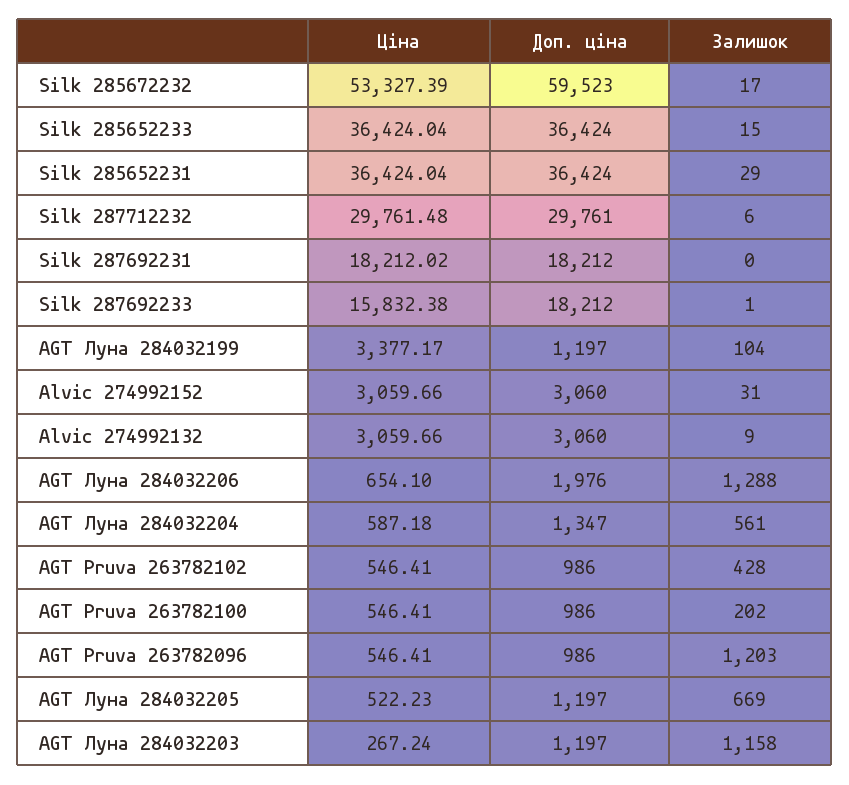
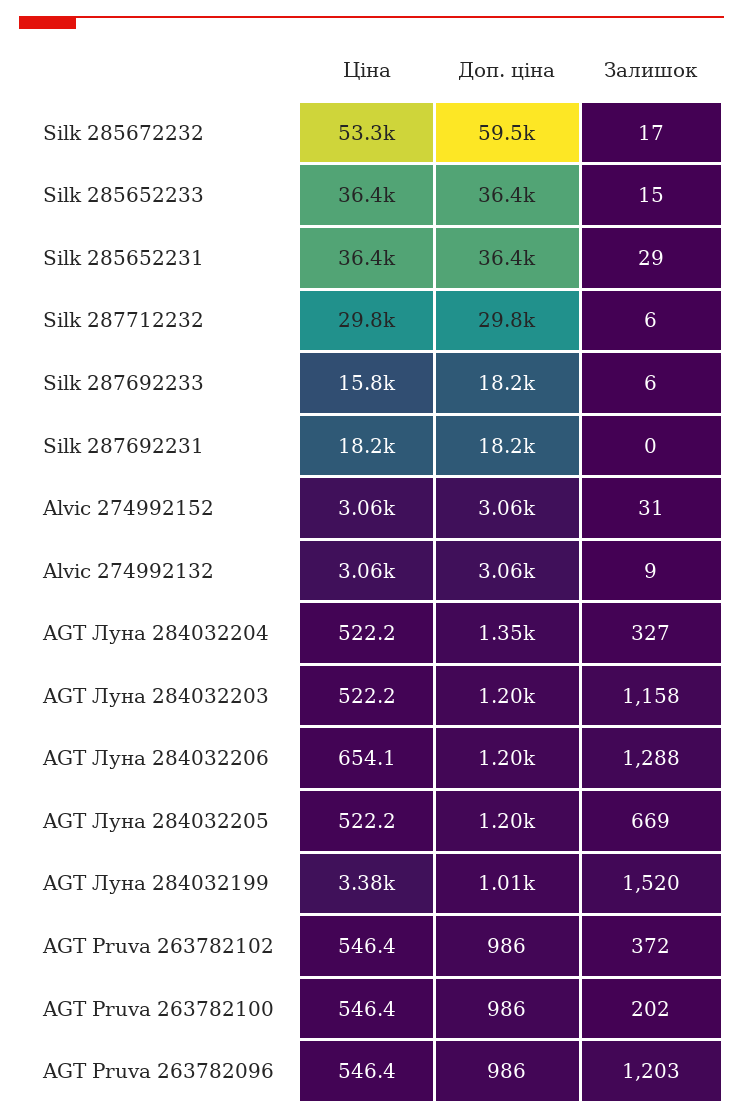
  {
    "Ціна": {
      "Silk 285672232": 53327.39,
      "Silk 285652233": 36424.04,
      "Silk 285652231": 36424.04,
      "Silk 287712232": 29761.48,
      "Silk 287692231": 18212.02,
      "Silk 287692233": 15832.38,
      "AGT Луна 284032199": 3377.17,
      "Alvic 274992152": 3059.66,
      "Alvic 274992132": 3059.66,
      "AGT Луна 284032206": 654.1,
-     "AGT Луна 284032204": 587.18,
+     "AGT Луна 284032204": 522.2,
      "AGT Pruva 263782102": 546.41,
      "AGT Pruva 263782100": 546.41,
      "AGT Pruva 263782096": 546.41,
      "AGT Луна 284032205": 522.23,
-     "AGT Луна 284032203": 267.24
+     "AGT Луна 284032203": 522.2
    },
    "Доп. ціна": {
      "Silk 285672232": 59523,
      "Silk 285652233": 36424,
      "Silk 285652231": 36424,
      "Silk 287712232": 29761,
      "Silk 287692231": 18212,
      "Silk 287692233": 18212,
-     "AGT Луна 284032199": 1197,
+     "AGT Луна 284032199": 1010,
      "Alvic 274992152": 3060,
      "Alvic 274992132": 3060,
-     "AGT Луна 284032206": 1976,
+     "AGT Луна 284032206": 1200,
      "AGT Луна 284032204": 1347,
      "AGT Pruva 263782102": 986,
      "AGT Pruva 263782100": 986,
      "AGT Pruva 263782096": 986,
      "AGT Луна 284032205": 1197,
      "AGT Луна 284032203": 1197
    },
    "Залишок": {
      "Silk 285672232": 17,
      "Silk 285652233": 15,
      "Silk 285652231": 29,
      "Silk 287712232": 6,
      "Silk 287692231": 0,
-     "Silk 287692233": 1,
+     "Silk 287692233": 6,
-     "AGT Луна 284032199": 104,
+     "AGT Луна 284032199": 1520,
      "Alvic 274992152": 31,
      "Alvic 274992132": 9,
      "AGT Луна 284032206": 1288,
-     "AGT Луна 284032204": 561,
+     "AGT Луна 284032204": 327,
-     "AGT Pruva 263782102": 428,
+     "AGT Pruva 263782102": 372,
      "AGT Pruva 263782100": 202,
      "AGT Pruva 263782096": 1203,
      "AGT Луна 284032205": 669,
      "AGT Луна 284032203": 1158
    }
  }

